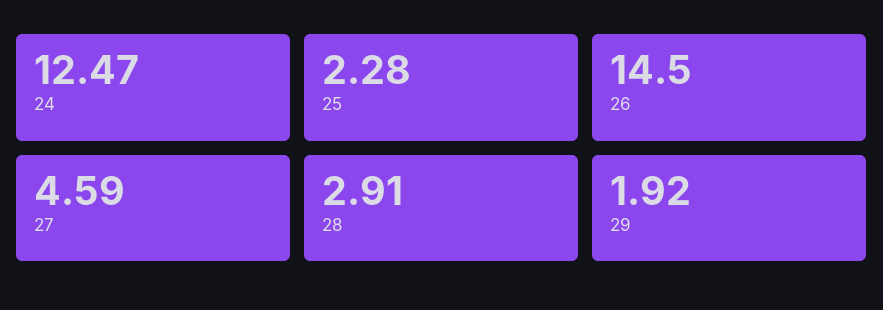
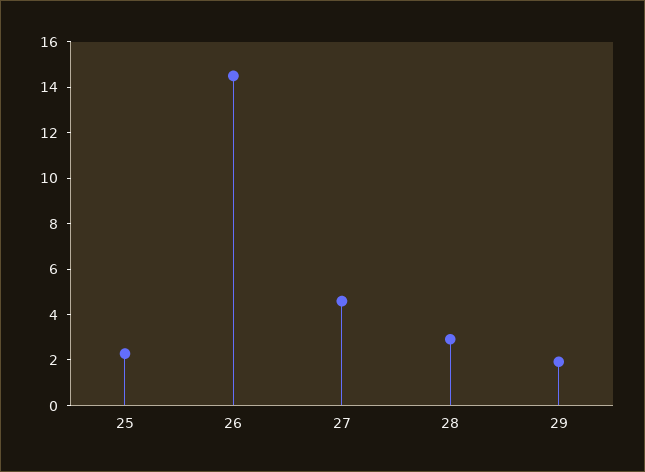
  {
-   "24": 12.47,
    "25": 2.28,
    "26": 14.5,
    "27": 4.59,
    "28": 2.91,
    "29": 1.92
  }

